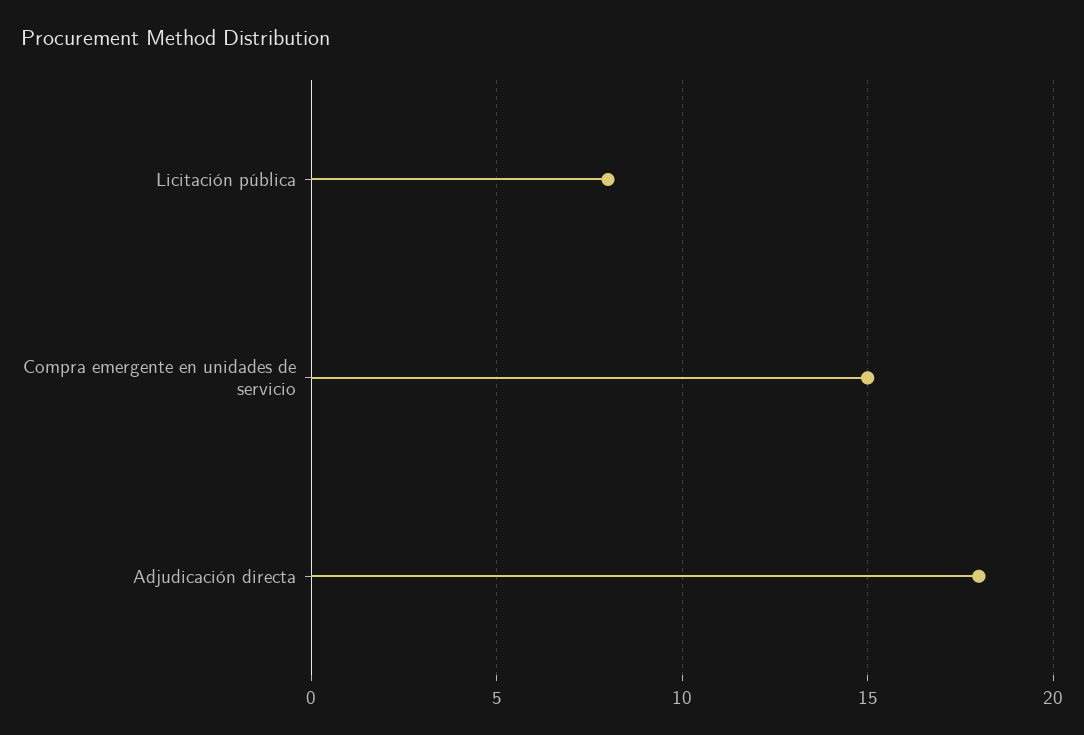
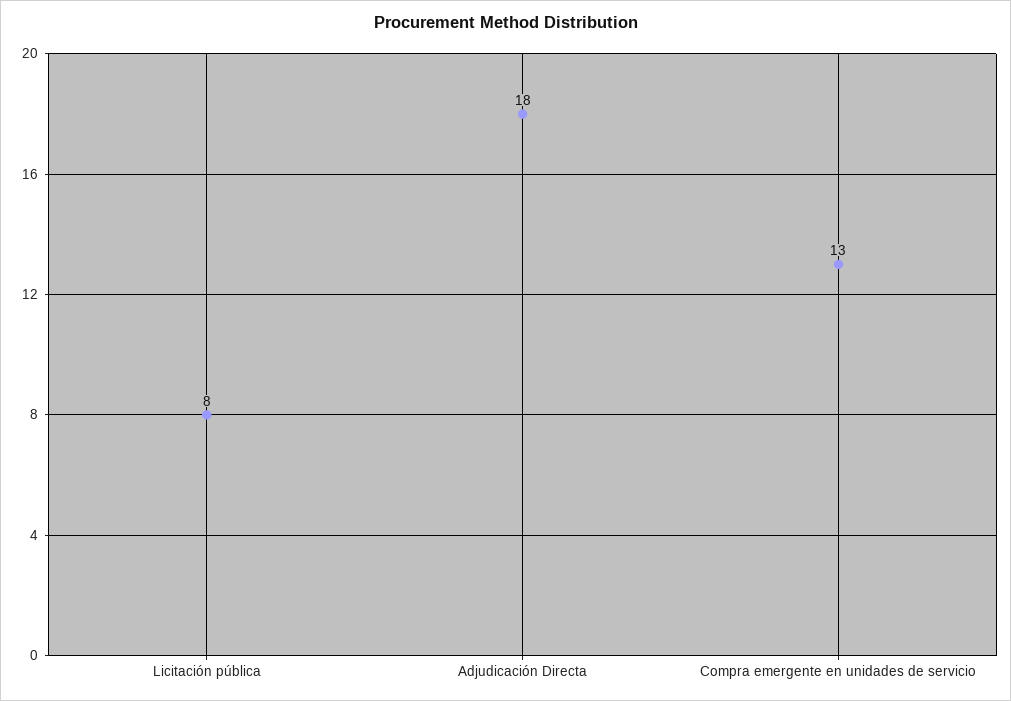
  {
    "Licitación pública": 8,
-   "Compra emergente en unidades de servicio": 15,
+   "Compra emergente en unidades de servicio": 13,
    "Adjudicación directa": 18
  }

